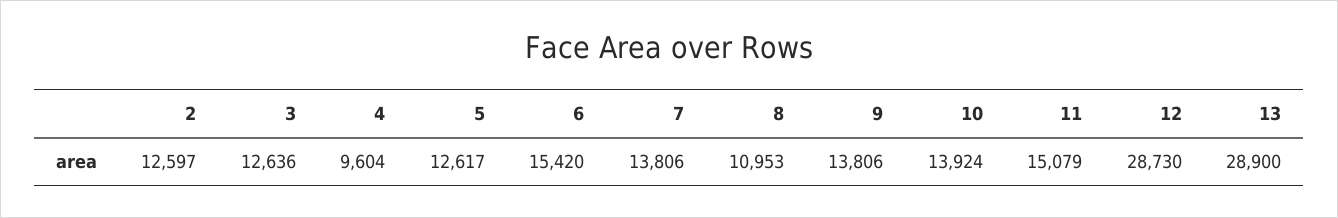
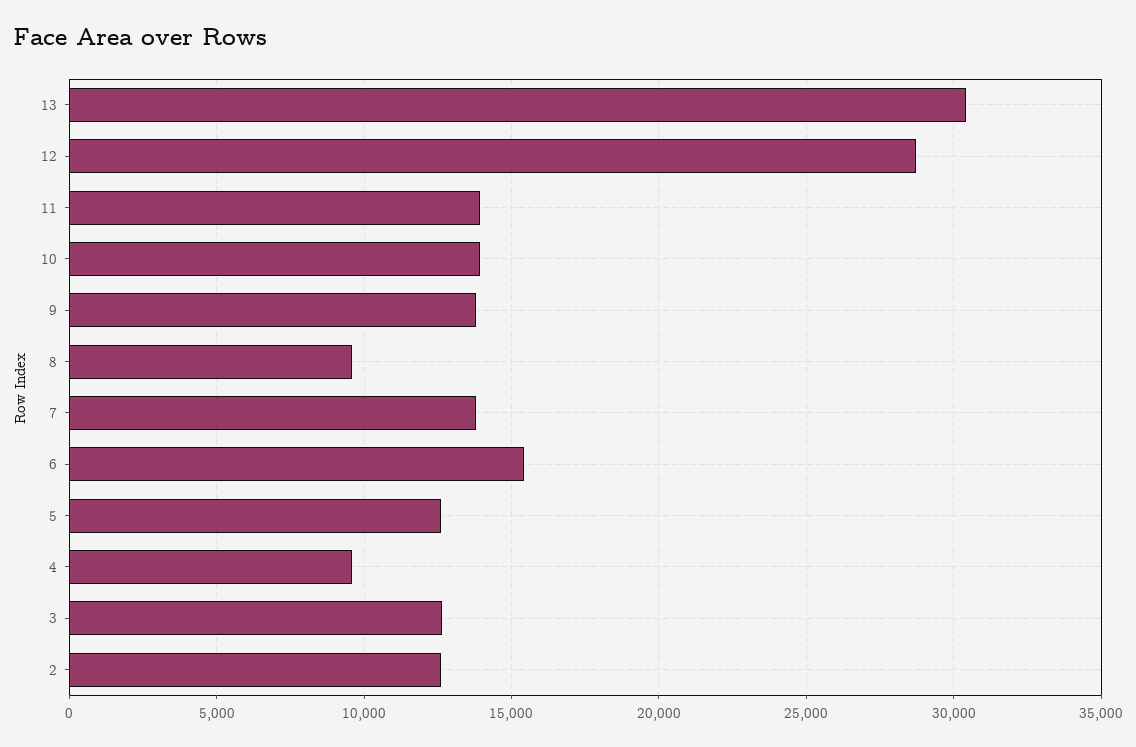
  {
    "2": 12597,
    "3": 12636,
    "4": 9604,
    "5": 12617,
    "6": 15420,
    "7": 13806,
-   "8": 10953,
+   "8": 9500,
    "9": 13806,
    "10": 13924,
-   "11": 15079,
+   "11": 14000,
    "12": 28730,
-   "13": 28900
+   "13": 30500
  }

